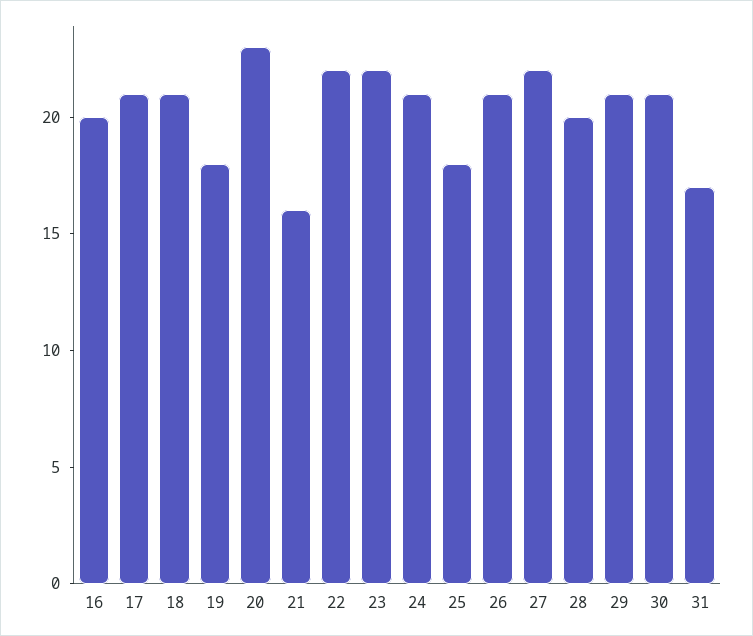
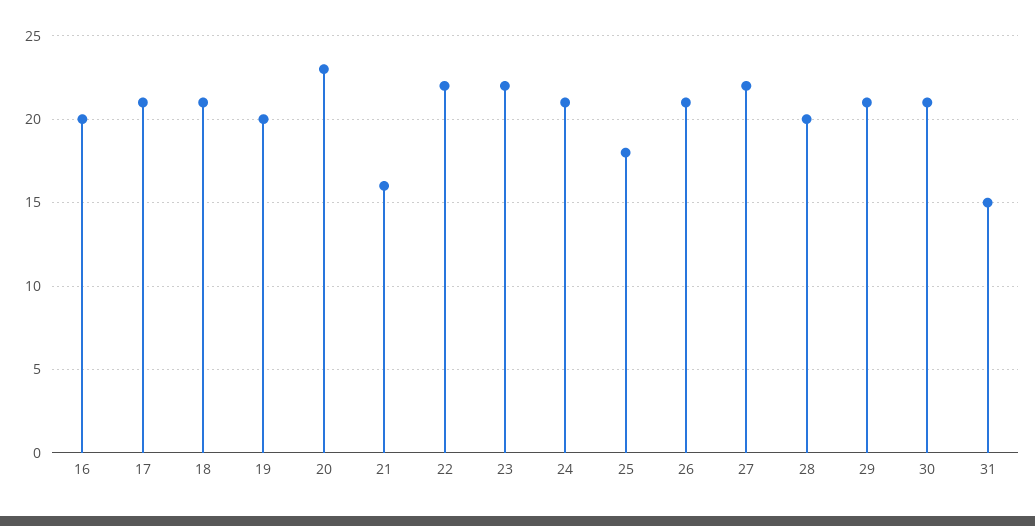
  {
    "16": 20,
    "17": 21,
    "18": 21,
-   "19": 18,
+   "19": 20,
    "20": 23,
    "21": 16,
    "22": 22,
    "23": 22,
    "24": 21,
    "25": 18,
    "26": 21,
    "27": 22,
    "28": 20,
    "29": 21,
    "30": 21,
-   "31": 17
+   "31": 15
  }

